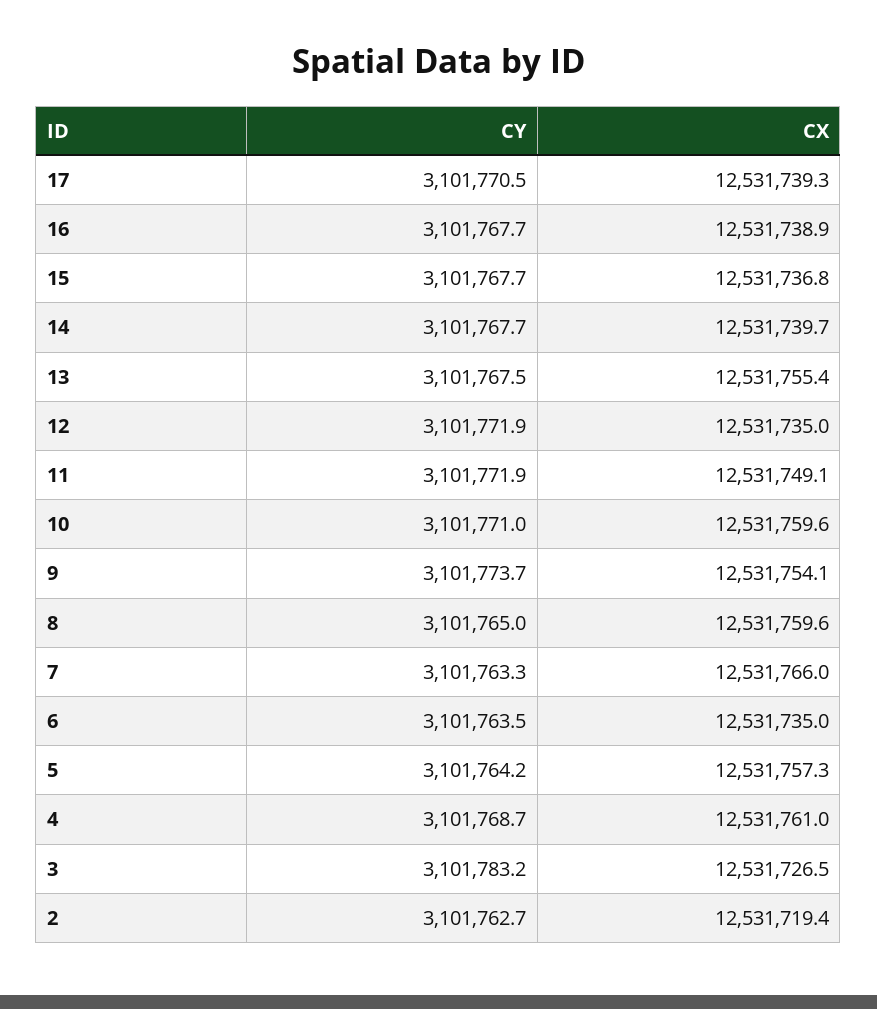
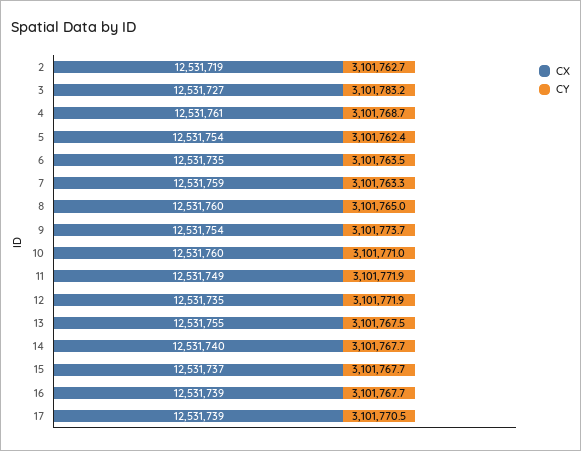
  {
    "CY": {
      "17": 3101770.5,
      "16": 3101767.7,
      "15": 3101767.7,
      "14": 3101767.7,
      "13": 3101767.5,
      "12": 3101771.9,
      "11": 3101771.9,
      "10": 3101771,
      "9": 3101773.7,
      "8": 3101765,
      "7": 3101763.3,
      "6": 3101763.5,
-     "5": 3101764.2,
+     "5": 3101762.4,
      "4": 3101768.7,
      "3": 3101783.2,
      "2": 3101762.7
    },
    "CX": {
      "17": 12531739.3,
      "16": 12531738.9,
      "15": 12531736.8,
      "14": 12531739.7,
      "13": 12531755.4,
      "12": 12531735,
      "11": 12531749.1,
      "10": 12531759.6,
      "9": 12531754.1,
      "8": 12531759.6,
-     "7": 12531766,
+     "7": 12531759,
      "6": 12531735,
-     "5": 12531757.3,
+     "5": 12531754,
      "4": 12531761,
      "3": 12531726.5,
      "2": 12531719.4
    }
  }

